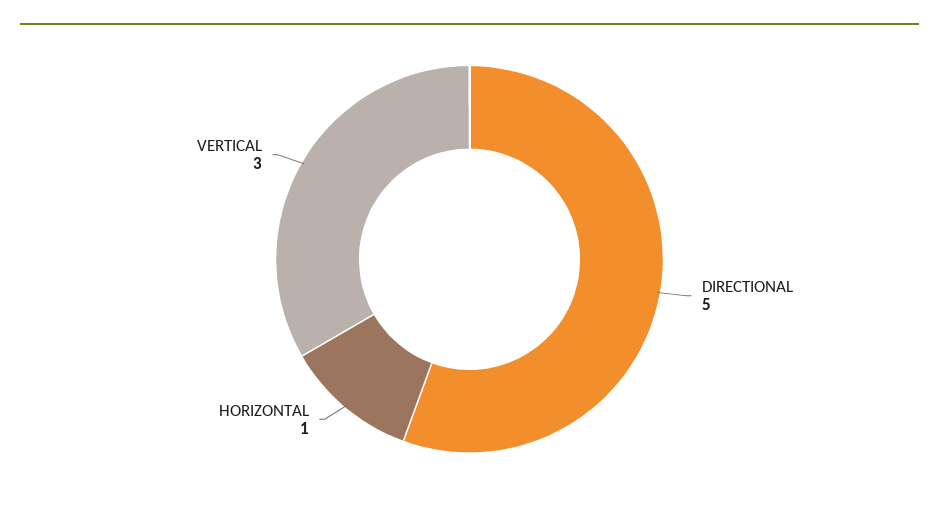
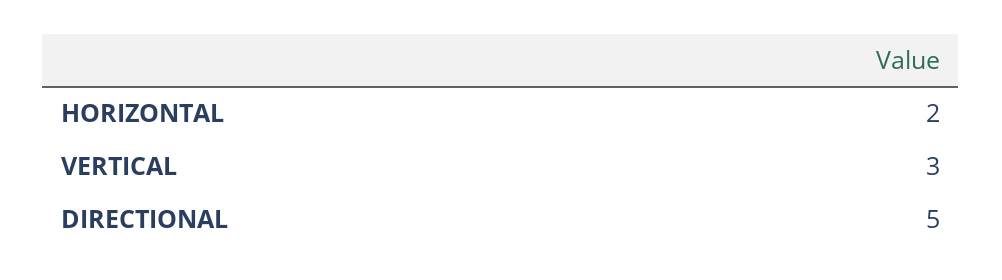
  {
    "DIRECTIONAL": 5,
-   "HORIZONTAL": 1,
+   "HORIZONTAL": 2,
    "VERTICAL": 3
  }

